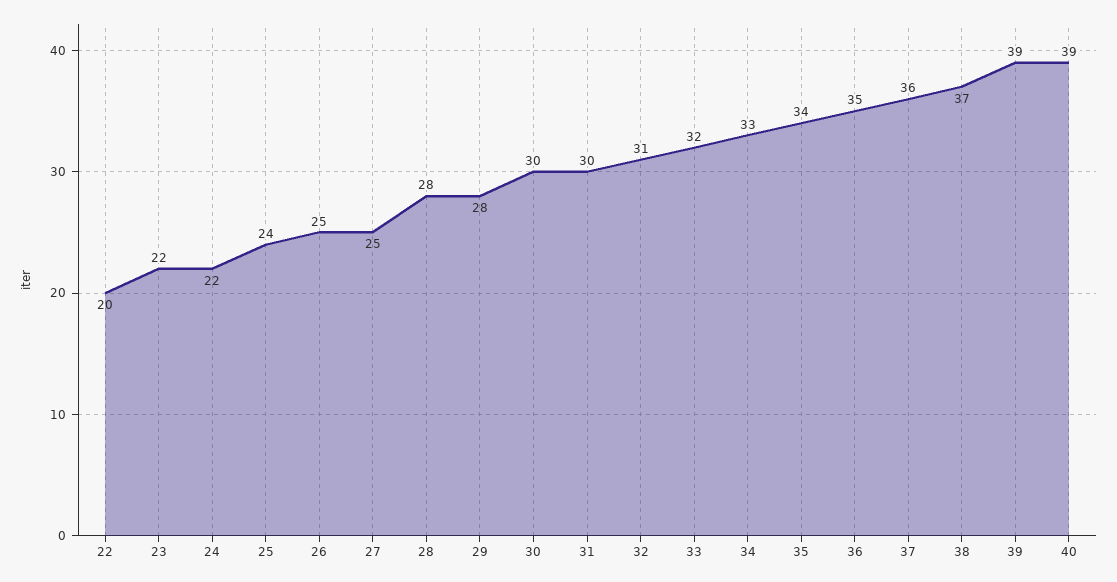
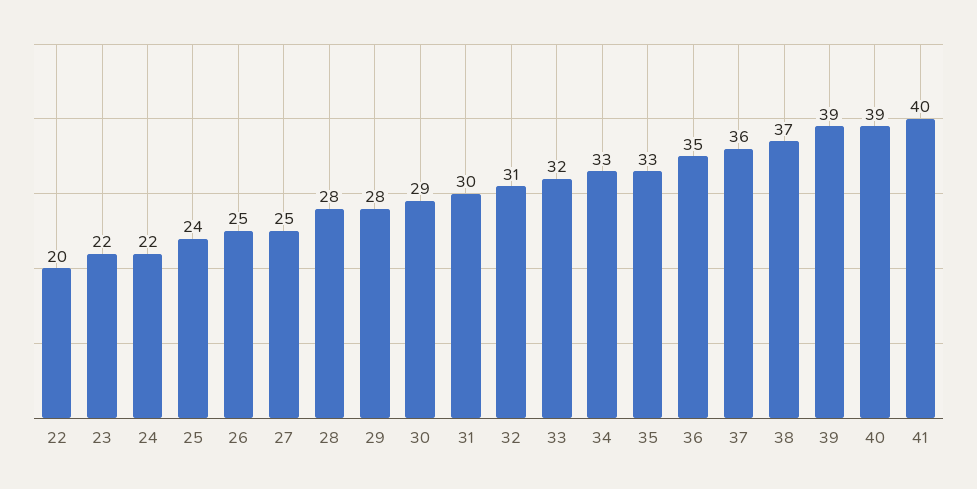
  {
    "22": 20,
    "23": 22,
    "24": 22,
    "25": 24,
    "26": 25,
    "27": 25,
    "28": 28,
    "29": 28,
-   "30": 30,
+   "30": 29,
    "31": 30,
    "32": 31,
    "33": 32,
    "34": 33,
-   "35": 34,
+   "35": 33,
    "36": 35,
    "37": 36,
    "38": 37,
    "39": 39,
-   "40": 39
+   "40": 39,
+   "41": 40
  }

